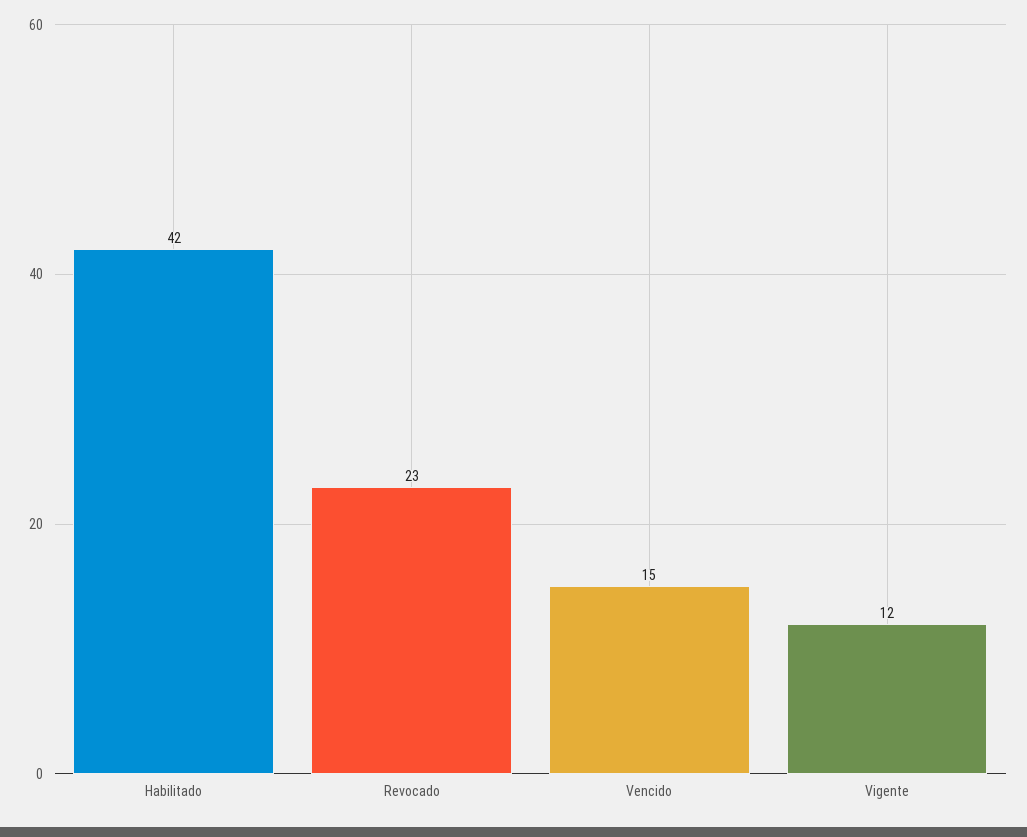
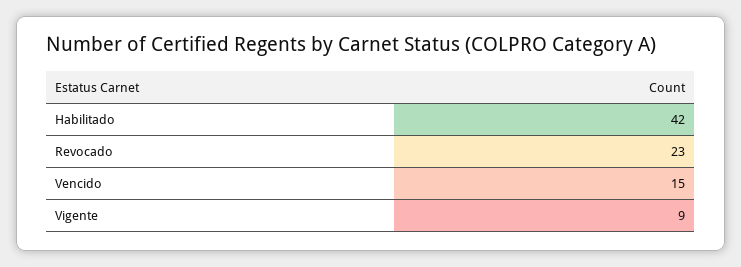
  {
    "Habilitado": 42,
    "Revocado": 23,
    "Vencido": 15,
-   "Vigente": 12
+   "Vigente": 9
  }

